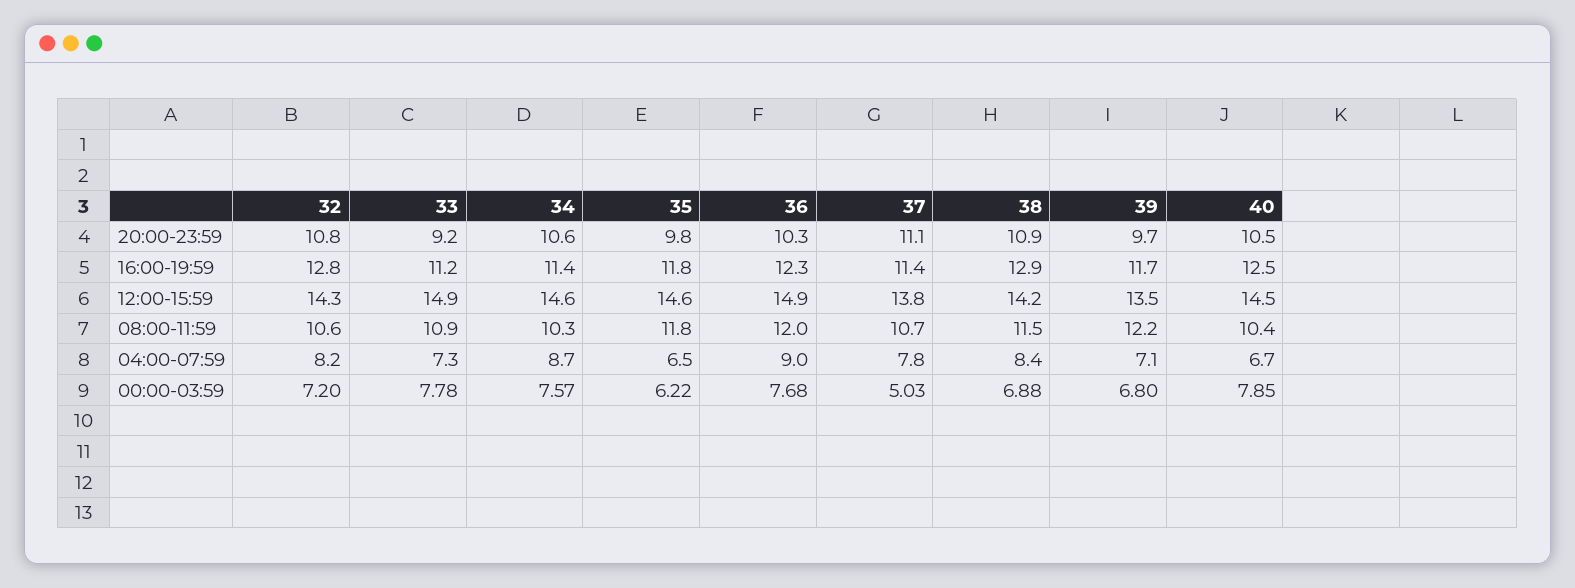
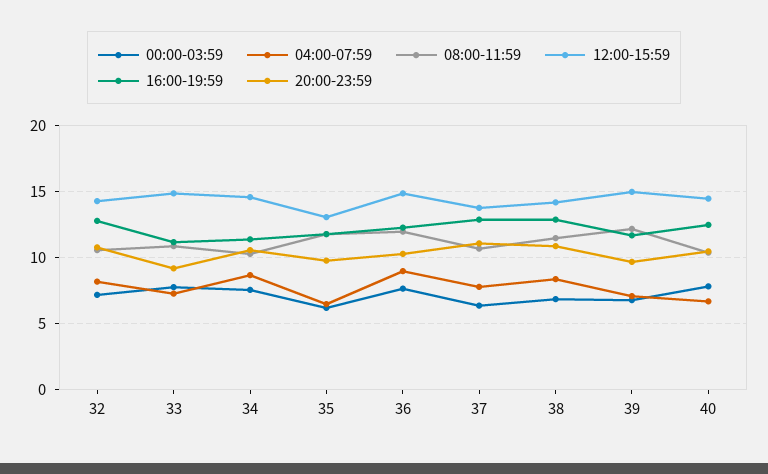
  {
    "20:00-23:59": {
      "32": 10.8,
      "33": 9.2,
      "34": 10.6,
      "35": 9.8,
      "36": 10.3,
      "37": 11.1,
      "38": 10.9,
      "39": 9.7,
      "40": 10.5
    },
    "16:00-19:59": {
      "32": 12.8,
      "33": 11.2,
      "34": 11.4,
      "35": 11.8,
      "36": 12.3,
-     "37": 11.4,
+     "37": 13,
      "38": 12.9,
      "39": 11.7,
      "40": 12.5
    },
    "12:00-15:59": {
      "32": 14.3,
      "33": 14.9,
      "34": 14.6,
-     "35": 14.6,
+     "35": 13,
      "36": 14.9,
      "37": 13.8,
      "38": 14.2,
-     "39": 13.5,
+     "39": 15,
      "40": 14.5
    },
    "08:00-11:59": {
      "32": 10.6,
      "33": 10.9,
      "34": 10.3,
      "35": 11.8,
      "36": 12,
      "37": 10.7,
      "38": 11.5,
      "39": 12.2,
      "40": 10.4
    },
    "04:00-07:59": {
      "32": 8.2,
      "33": 7.3,
      "34": 8.7,
      "35": 6.5,
      "36": 9,
      "37": 7.8,
      "38": 8.4,
      "39": 7.1,
      "40": 6.7
    },
    "00:00-03:59": {
      "32": 7.2,
      "33": 7.78,
      "34": 7.57,
      "35": 6.22,
      "36": 7.68,
-     "37": 5.03,
+     "37": 6.5,
      "38": 6.88,
      "39": 6.8,
      "40": 7.85
    }
  }

